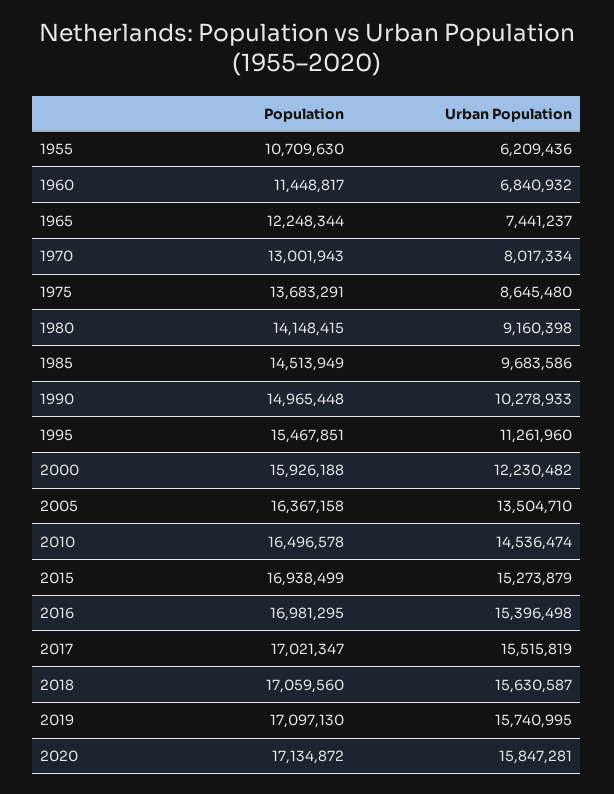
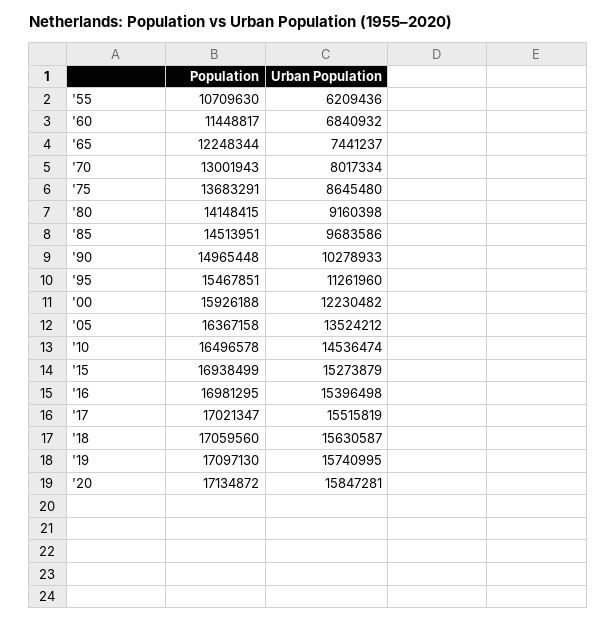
  {
    "Population": {
      "1955": 10709630,
      "1960": 11448817,
      "1965": 12248344,
      "1970": 13001943,
      "1975": 13683291,
      "1980": 14148415,
-     "1985": 14513949,
+     "1985": 14513951,
      "1990": 14965448,
      "1995": 15467851,
      "2000": 15926188,
      "2005": 16367158,
      "2010": 16496578,
      "2015": 16938499,
      "2016": 16981295,
      "2017": 17021347,
      "2018": 17059560,
      "2019": 17097130,
      "2020": 17134872
    },
    "Urban Population": {
      "1955": 6209436,
      "1960": 6840932,
      "1965": 7441237,
      "1970": 8017334,
      "1975": 8645480,
      "1980": 9160398,
      "1985": 9683586,
      "1990": 10278933,
      "1995": 11261960,
      "2000": 12230482,
-     "2005": 13504710,
+     "2005": 13524212,
      "2010": 14536474,
      "2015": 15273879,
      "2016": 15396498,
      "2017": 15515819,
      "2018": 15630587,
      "2019": 15740995,
      "2020": 15847281
    }
  }

